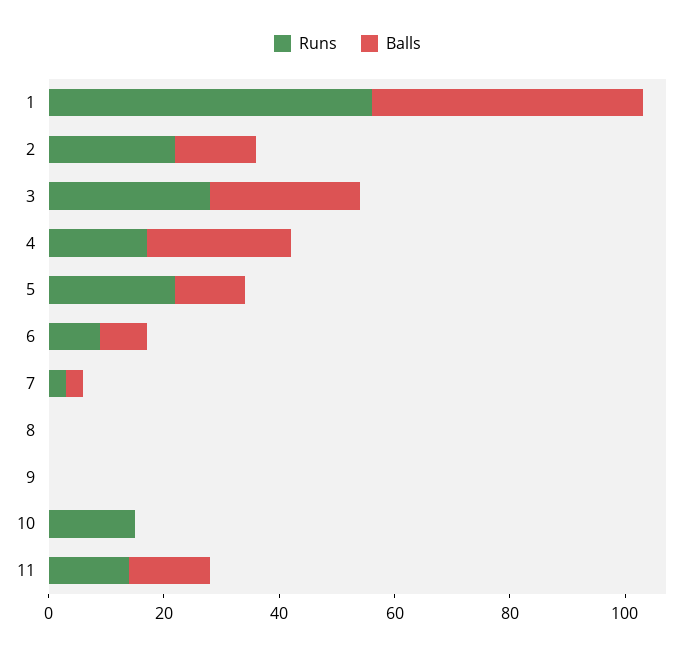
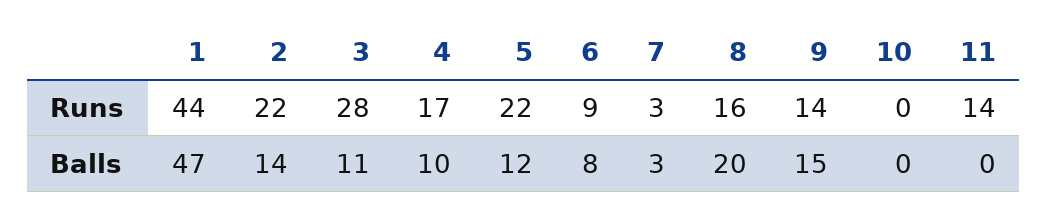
  {
    "Runs": {
-     "1": 55,
+     "1": 44,
      "2": 22,
      "3": 28,
      "4": 17,
      "5": 22,
      "6": 9,
      "7": 3,
-     "8": 0,
+     "8": 16,
-     "9": 0,
+     "9": 14,
-     "10": 15,
+     "10": 0,
      "11": 14
    },
    "Balls": {
      "1": 47,
      "2": 14,
-     "3": 25,
+     "3": 11,
-     "4": 25,
+     "4": 10,
      "5": 12,
      "6": 8,
      "7": 3,
-     "8": 0,
+     "8": 20,
-     "9": 0,
+     "9": 15,
      "10": 0,
-     "11": 15
+     "11": 0
    }
  }

